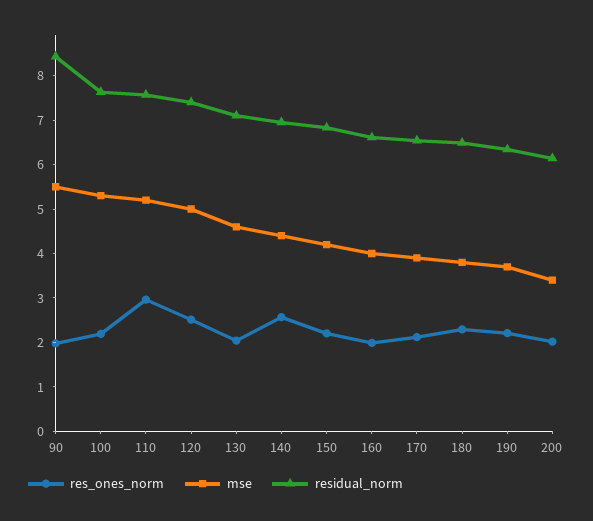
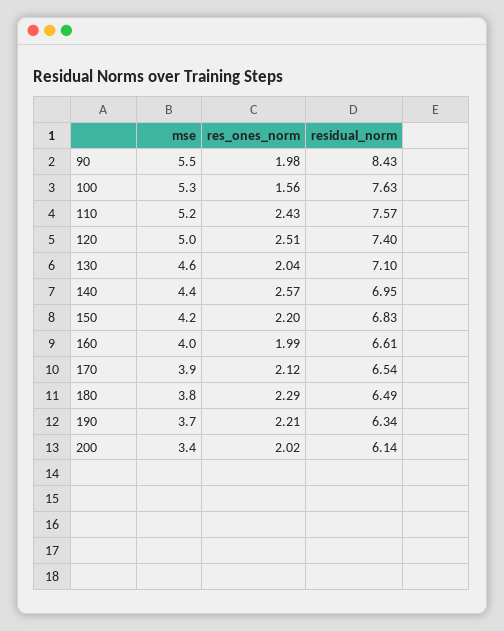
  {
    "res_ones_norm": {
      "90": 1.98,
-     "100": 2.2,
+     "100": 1.56,
-     "110": 3,
+     "110": 2.43,
      "120": 2.51,
      "130": 2.04,
      "140": 2.57,
      "150": 2.2,
      "160": 1.99,
      "170": 2.12,
      "180": 2.29,
      "190": 2.21,
      "200": 2.02
    },
    "mse": {
      "90": 5.5,
      "100": 5.3,
      "110": 5.2,
      "120": 5,
      "130": 4.6,
      "140": 4.4,
      "150": 4.2,
      "160": 4,
      "170": 3.9,
      "180": 3.8,
      "190": 3.7,
      "200": 3.4
    },
    "residual_norm": {
      "90": 8.43,
      "100": 7.63,
      "110": 7.57,
      "120": 7.4,
      "130": 7.1,
      "140": 6.95,
      "150": 6.83,
      "160": 6.61,
      "170": 6.54,
      "180": 6.49,
      "190": 6.34,
      "200": 6.14
    }
  }

